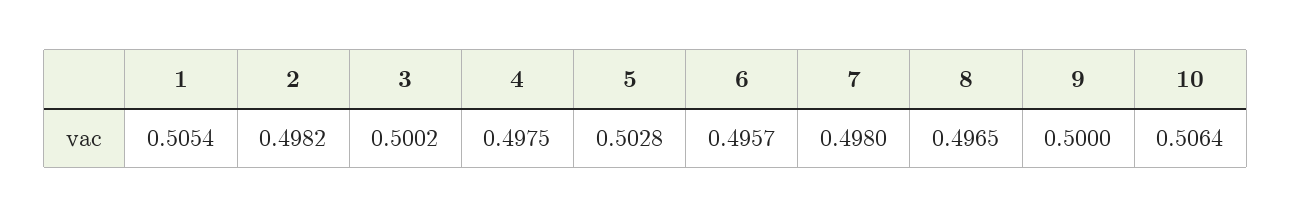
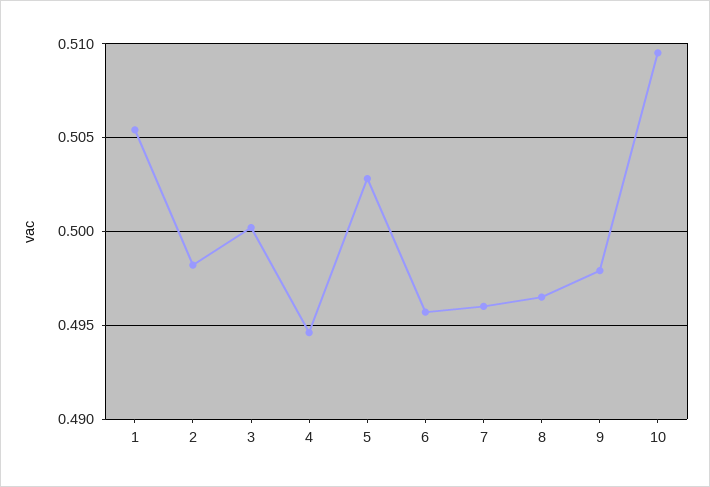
  {
    "1": 0.5054,
    "2": 0.4982,
    "3": 0.5002,
-   "4": 0.4975,
+   "4": 0.4945,
    "5": 0.5028,
    "6": 0.4957,
-   "7": 0.498,
+   "7": 0.496,
    "8": 0.4965,
-   "9": 0.5,
+   "9": 0.498,
-   "10": 0.5064
+   "10": 0.5095
  }

